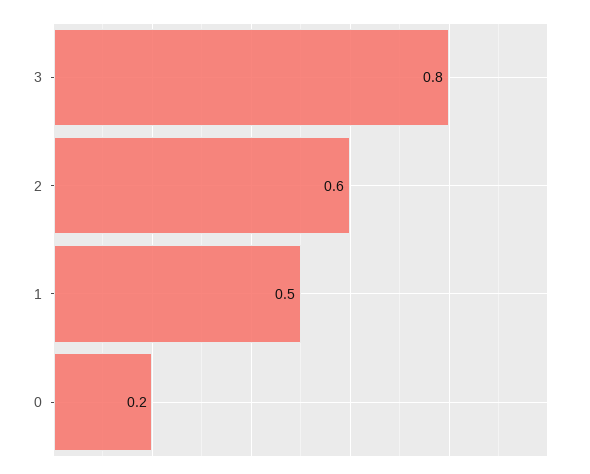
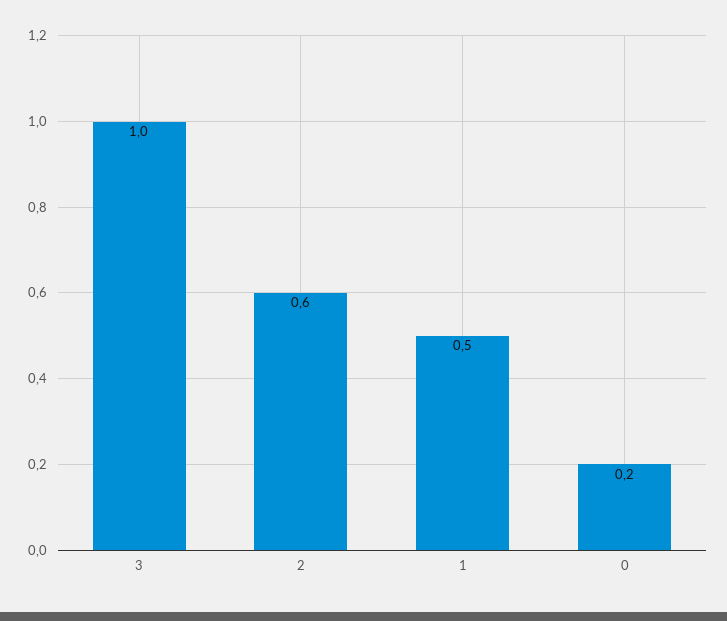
  {
-   "3": 0.8,
+   "3": 1,
    "2": 0.6,
    "1": 0.5,
    "0": 0.2
  }

